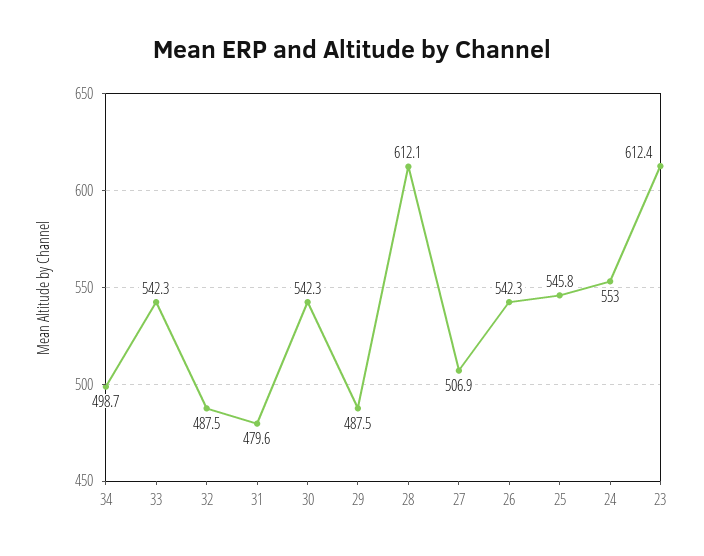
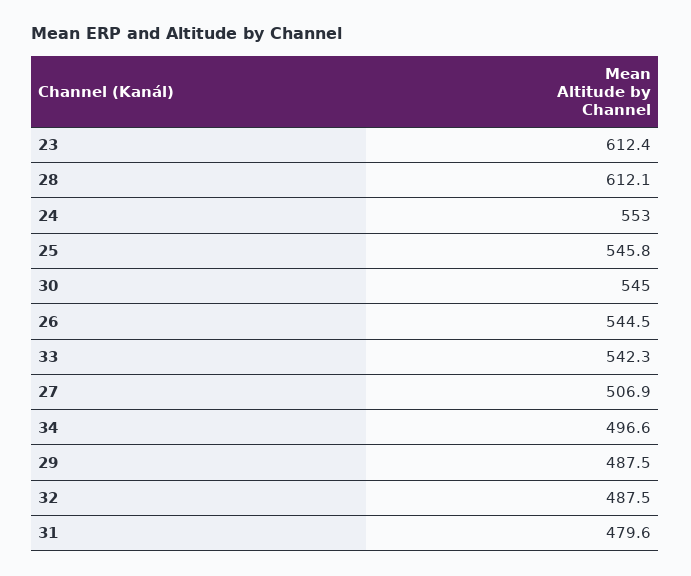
  {
-   "34": 498.7,
+   "34": 496.6,
    "33": 542.3,
    "32": 487.5,
    "31": 479.6,
-   "30": 542.3,
+   "30": 545,
    "29": 487.5,
    "28": 612.1,
    "27": 506.9,
-   "26": 542.3,
+   "26": 544.5,
    "25": 545.8,
    "24": 553,
    "23": 612.4
  }

